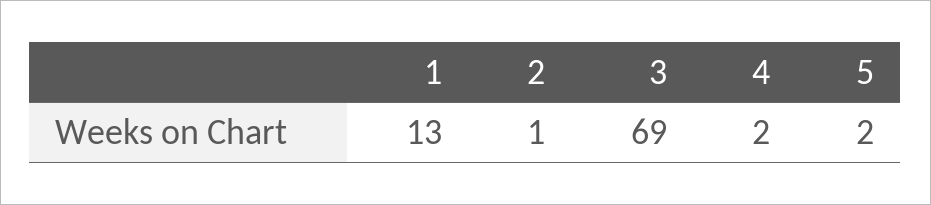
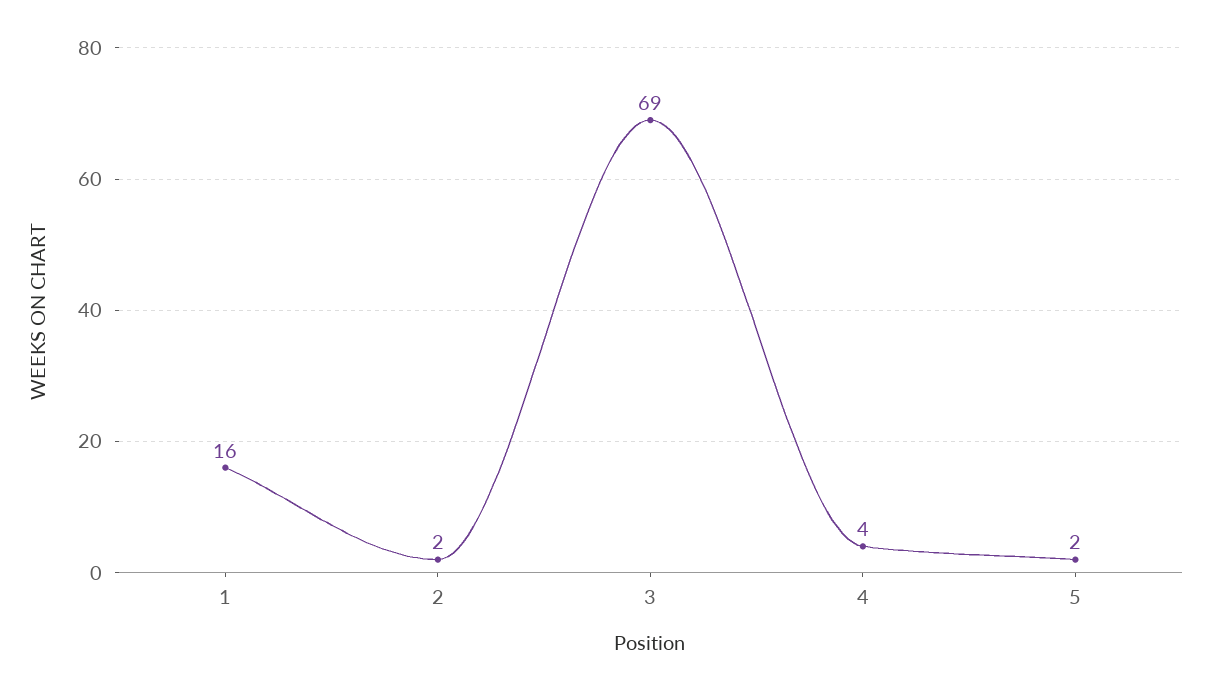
  {
-   "1": 13,
+   "1": 16,
-   "2": 1,
+   "2": 2,
    "3": 69,
-   "4": 2,
+   "4": 4,
    "5": 2
  }

